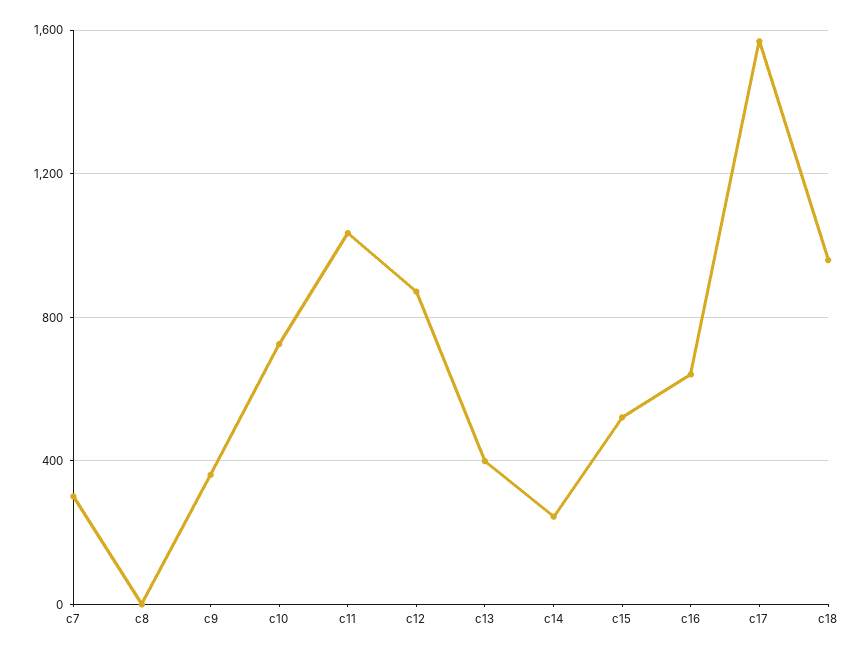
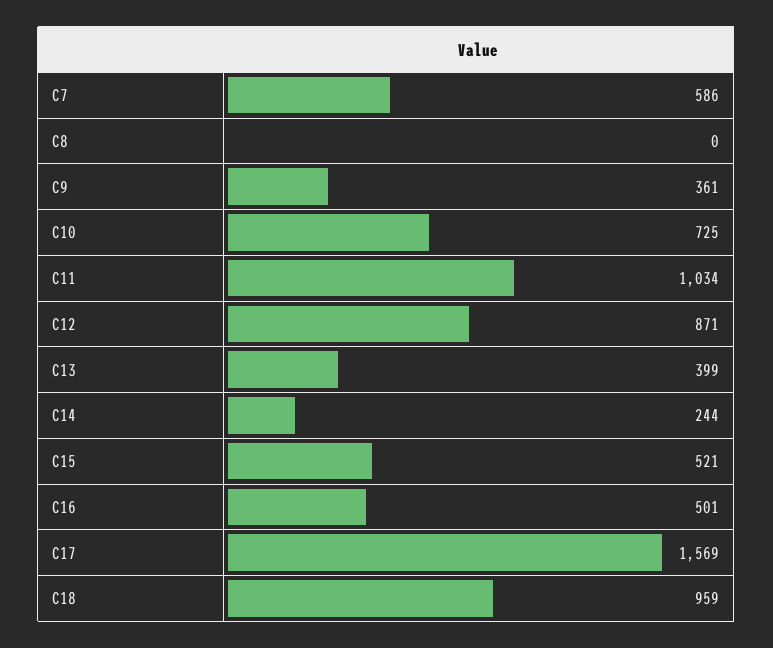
  {
-   "c7": 300,
+   "c7": 586,
    "c8": 0,
    "c9": 361,
    "c10": 725,
    "c11": 1034,
    "c12": 871,
    "c13": 399,
    "c14": 244,
    "c15": 521,
-   "c16": 650,
+   "c16": 501,
    "c17": 1569,
    "c18": 959
  }

